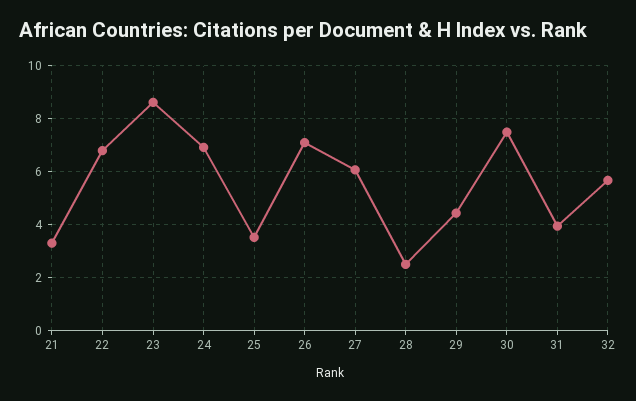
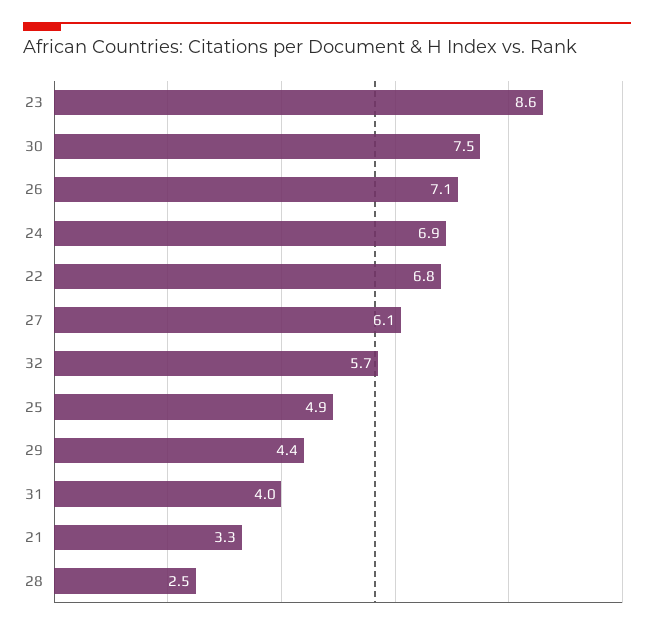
  {
    "21": 3.3,
    "22": 6.8,
    "23": 8.6,
    "24": 6.9,
-   "25": 3.5,
+   "25": 4.9,
    "26": 7.1,
    "27": 6.1,
    "28": 2.5,
    "29": 4.4,
    "30": 7.5,
    "31": 4,
    "32": 5.7
  }

